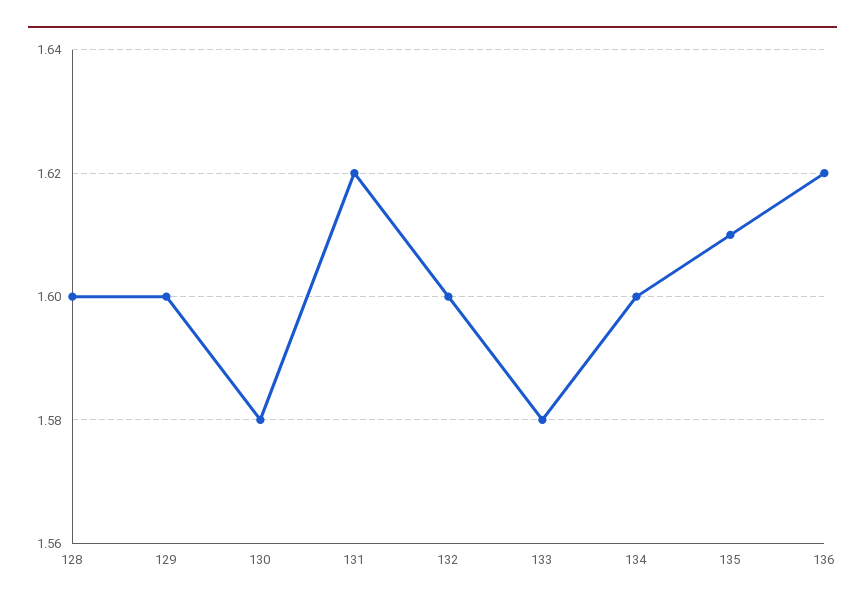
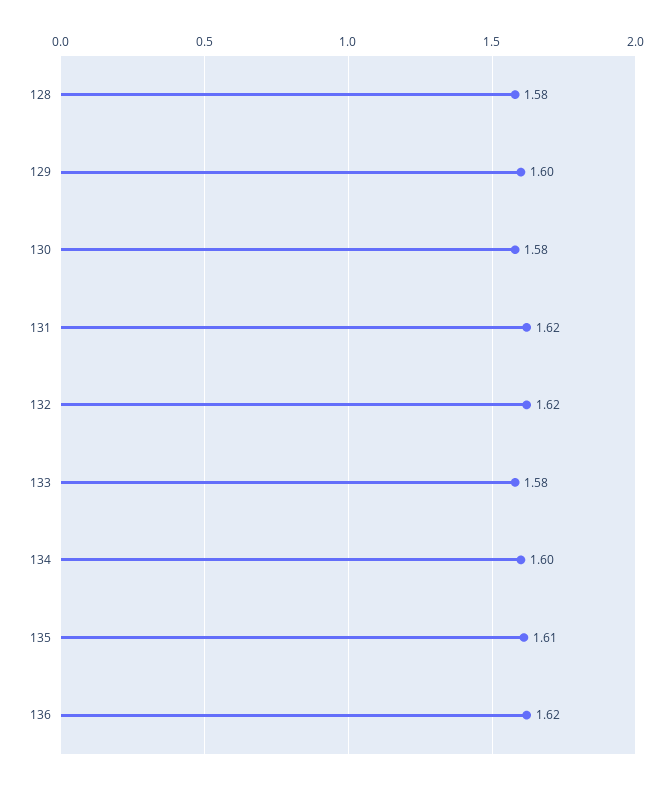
  {
-   "128": 1.6,
+   "128": 1.58,
    "129": 1.6,
    "130": 1.58,
    "131": 1.62,
-   "132": 1.6,
+   "132": 1.62,
    "133": 1.58,
    "134": 1.6,
    "135": 1.61,
    "136": 1.62
  }

